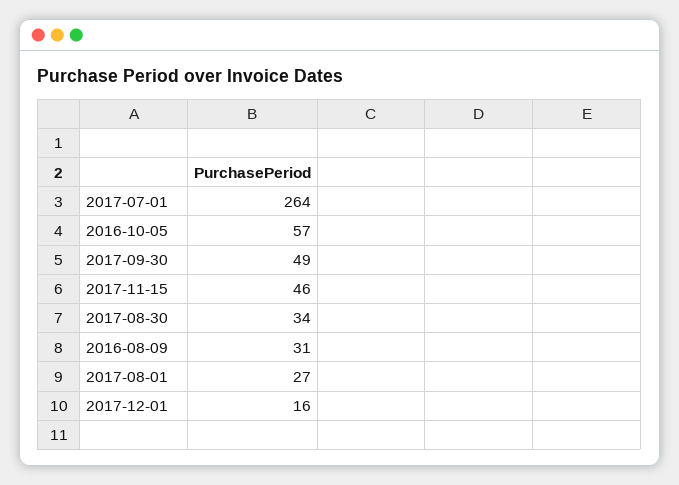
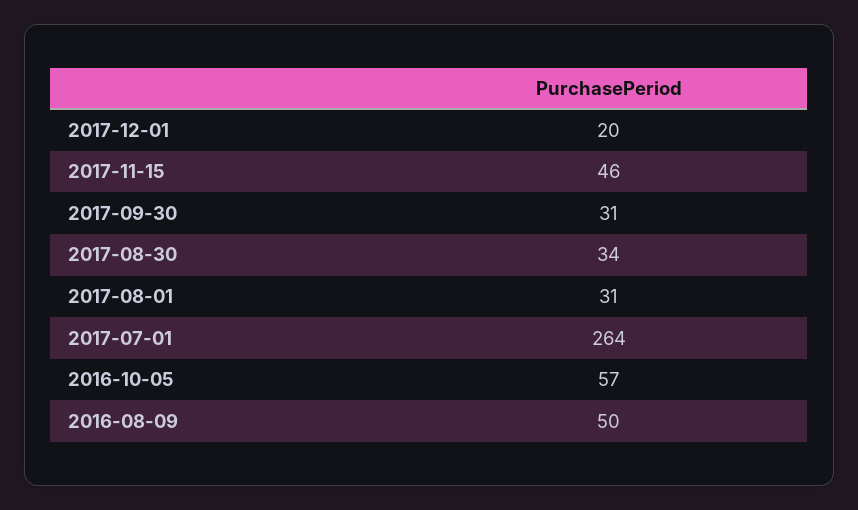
  {
    "2017-07-01": 264,
    "2016-10-05": 57,
-   "2017-09-30": 49,
+   "2017-09-30": 31,
    "2017-11-15": 46,
    "2017-08-30": 34,
-   "2016-08-09": 31,
+   "2016-08-09": 50,
-   "2017-08-01": 27,
+   "2017-08-01": 31,
-   "2017-12-01": 16
+   "2017-12-01": 20
  }

